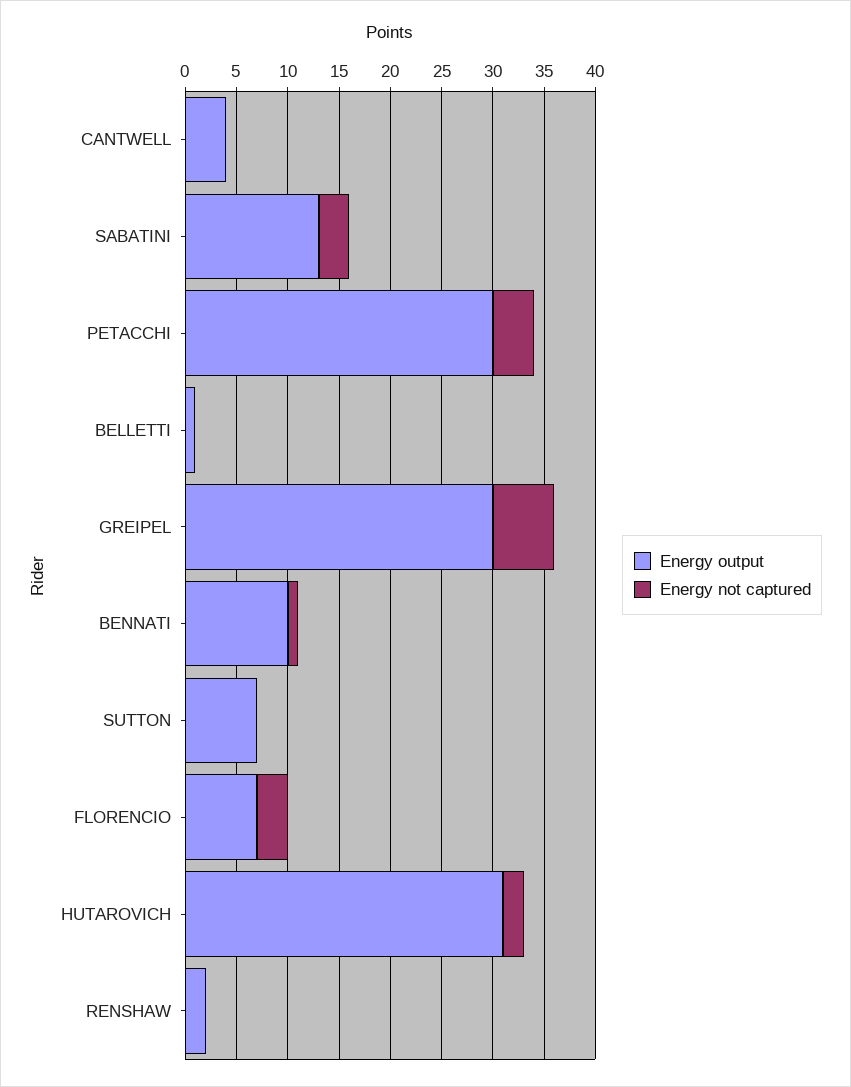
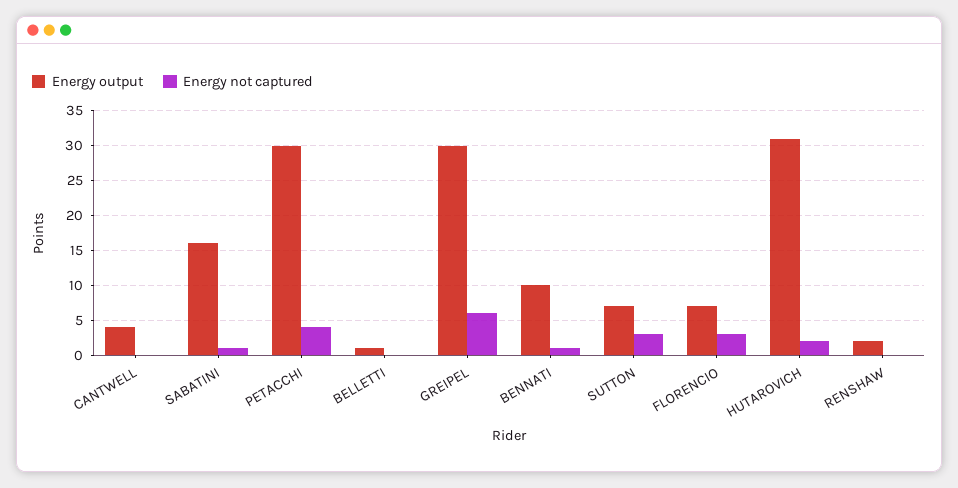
  {
    "Energy output": {
      "CANTWELL": 4,
-     "SABATINI": 13,
+     "SABATINI": 16,
      "PETACCHI": 30,
      "BELLETTI": 1,
      "GREIPEL": 30,
      "BENNATI": 10,
      "SUTTON": 7,
      "FLORENCIO": 7,
      "HUTAROVICH": 31,
      "RENSHAW": 2
    },
    "Energy not captured": {
      "CANTWELL": 0,
-     "SABATINI": 3,
+     "SABATINI": 1,
      "PETACCHI": 4,
      "BELLETTI": 0,
      "GREIPEL": 6,
      "BENNATI": 1,
-     "SUTTON": 0,
+     "SUTTON": 3,
      "FLORENCIO": 3,
      "HUTAROVICH": 2,
      "RENSHAW": 0
    }
  }

